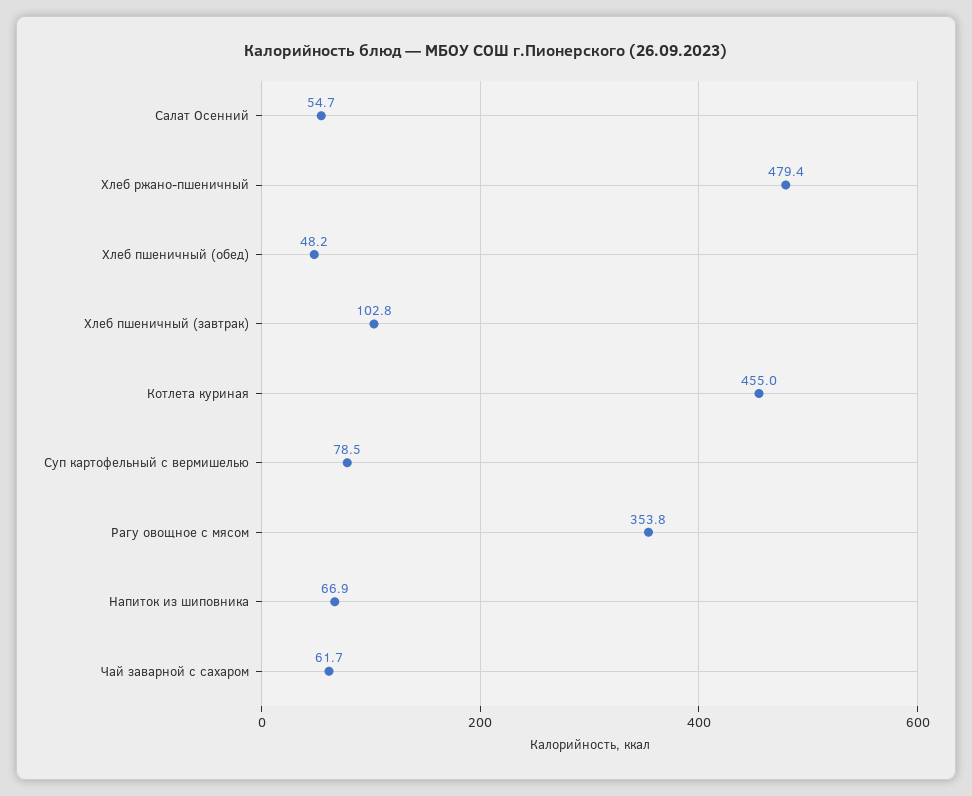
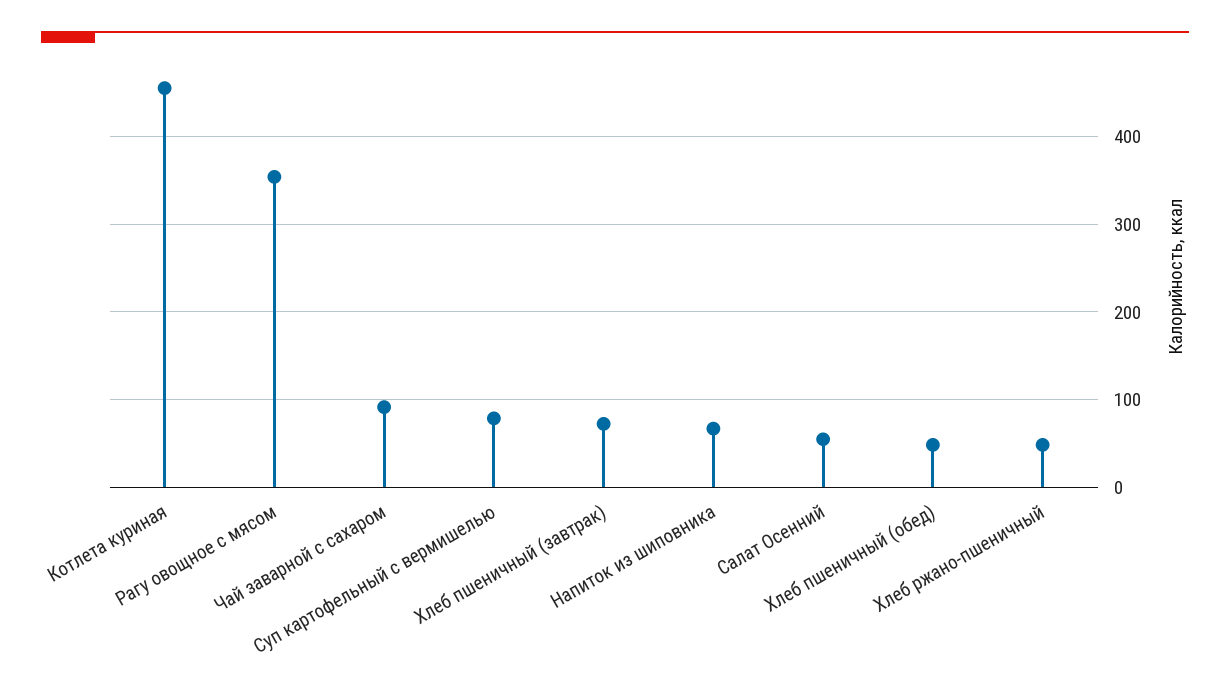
  {
    "Салат Осенний": 54.7,
-   "Хлеб ржано-пшеничный": 479.4,
+   "Хлеб ржано-пшеничный": 50,
    "Хлеб пшеничный (обед)": 48.2,
-   "Хлеб пшеничный (завтрак)": 102.8,
+   "Хлеб пшеничный (завтрак)": 70,
    "Котлета куриная": 455,
    "Суп картофельный с вермишелью": 78.5,
    "Рагу овощное с мясом": 353.8,
    "Напиток из шиповника": 66.9,
-   "Чай заварной с сахаром": 61.7
+   "Чай заварной с сахаром": 90
  }

